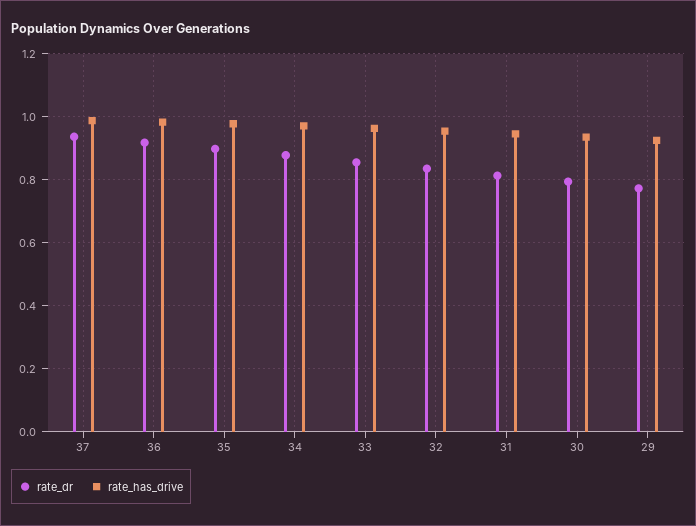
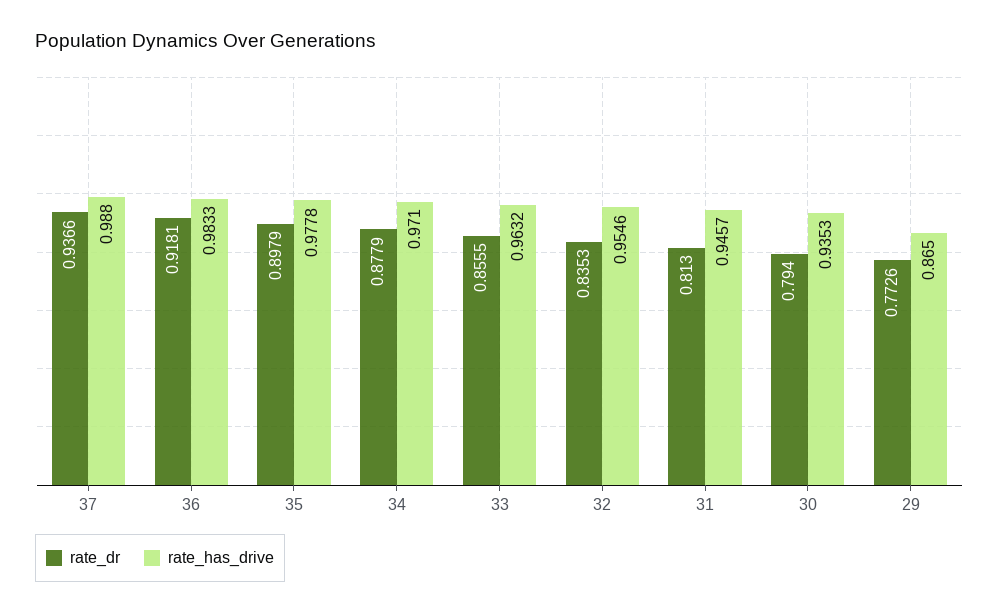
  {
    "rate_dr": {
      "37": 0.9366,
      "36": 0.9181,
      "35": 0.8979,
      "34": 0.8779,
      "33": 0.8555,
      "32": 0.8353,
      "31": 0.813,
      "30": 0.794,
      "29": 0.7726
    },
    "rate_has_drive": {
      "37": 0.988,
      "36": 0.9833,
      "35": 0.9778,
      "34": 0.971,
      "33": 0.9632,
      "32": 0.9546,
      "31": 0.9457,
      "30": 0.9353,
-     "29": 0.92
+     "29": 0.865
    }
  }

